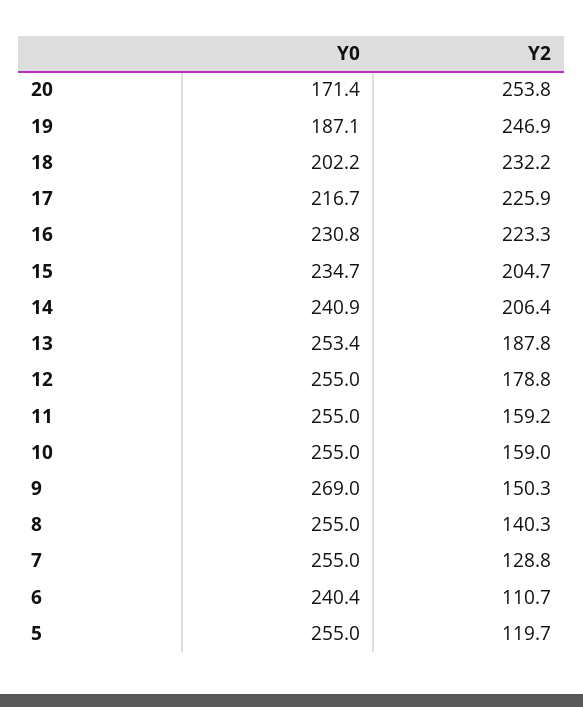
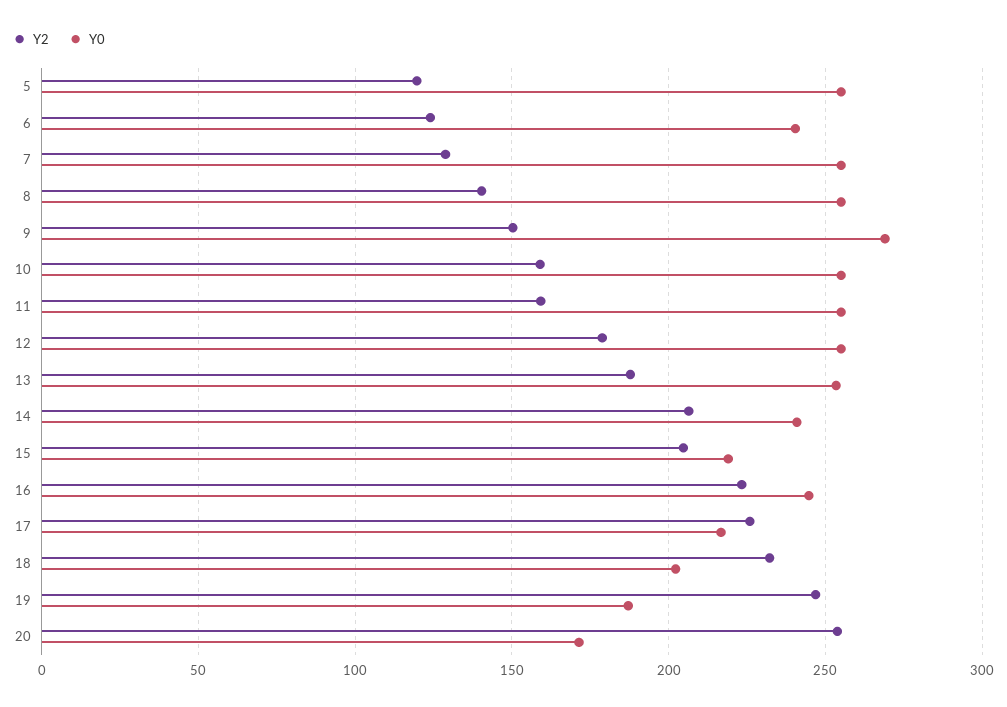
  {
    "Y0": {
      "20": 171.4,
      "19": 187.1,
      "18": 202.2,
      "17": 216.7,
-     "16": 230.8,
+     "16": 245,
-     "15": 234.7,
+     "15": 220,
      "14": 240.9,
      "13": 253.4,
      "12": 255,
      "11": 255,
      "10": 255,
      "9": 269,
      "8": 255,
      "7": 255,
      "6": 240.4,
      "5": 255
    },
    "Y2": {
      "20": 253.8,
      "19": 246.9,
      "18": 232.2,
      "17": 225.9,
      "16": 223.3,
      "15": 204.7,
      "14": 206.4,
      "13": 187.8,
      "12": 178.8,
      "11": 159.2,
      "10": 159,
      "9": 150.3,
      "8": 140.3,
      "7": 128.8,
-     "6": 110.7,
+     "6": 125,
      "5": 119.7
    }
  }

